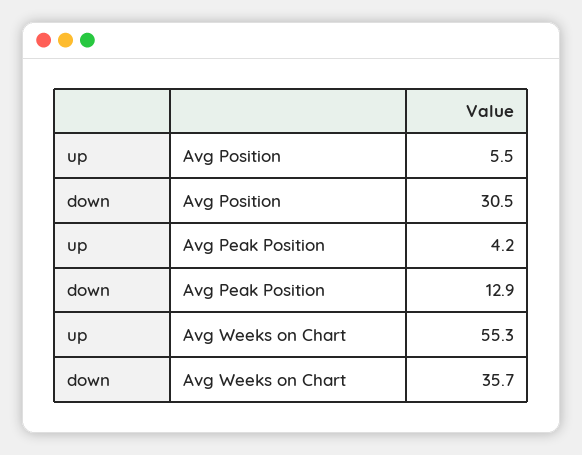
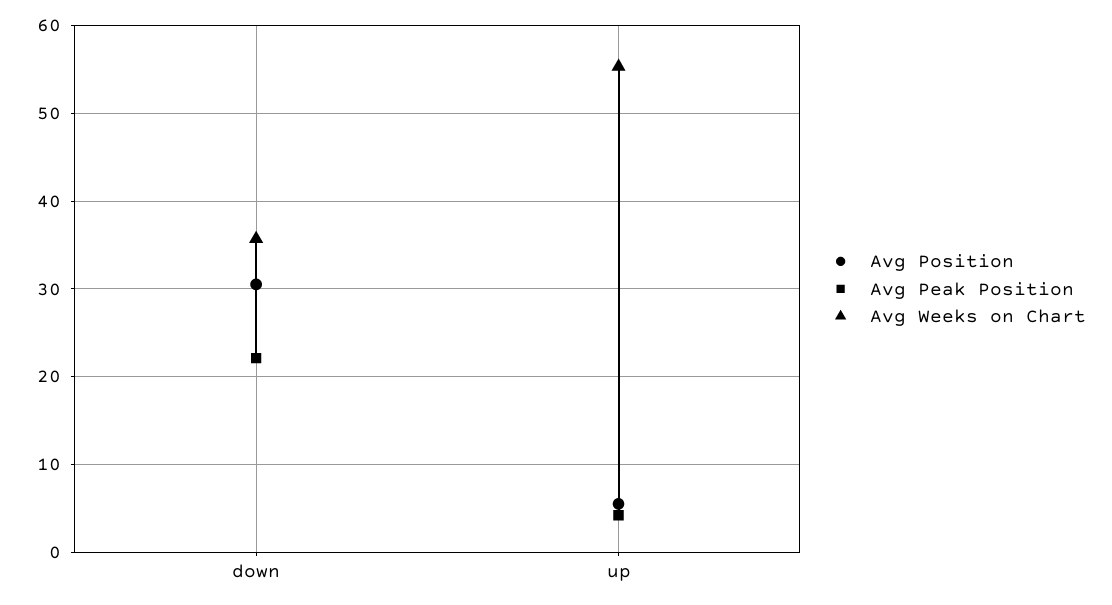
  {
    "Avg Position": {
      "up": 5.5,
      "down": 30.5
    },
    "Avg Peak Position": {
      "up": 4.2,
-     "down": 12.9
+     "down": 22
    },
    "Avg Weeks on Chart": {
      "up": 55.3,
      "down": 35.7
    }
  }

